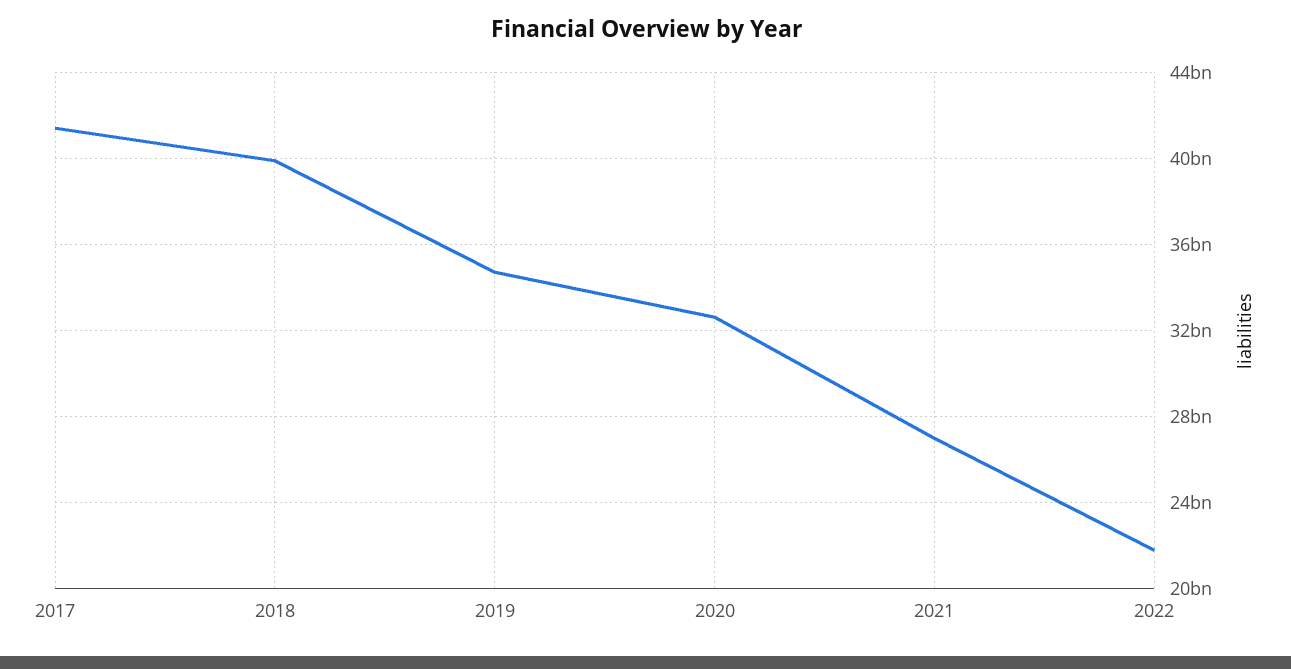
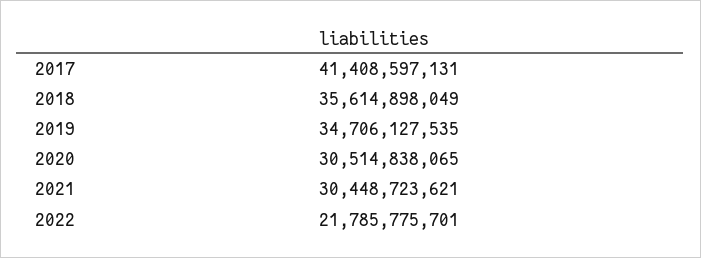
  {
    "2017": 41408597131,
-   "2018": 40000000000,
+   "2018": 35614898049,
    "2019": 34706127535,
-   "2020": 32500000000,
+   "2020": 30514838065,
-   "2021": 27000000000,
+   "2021": 30448723621,
    "2022": 21785775701
  }

